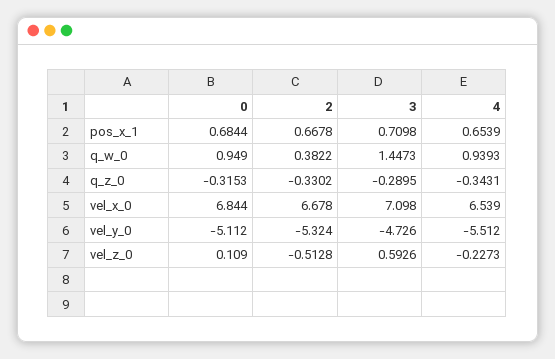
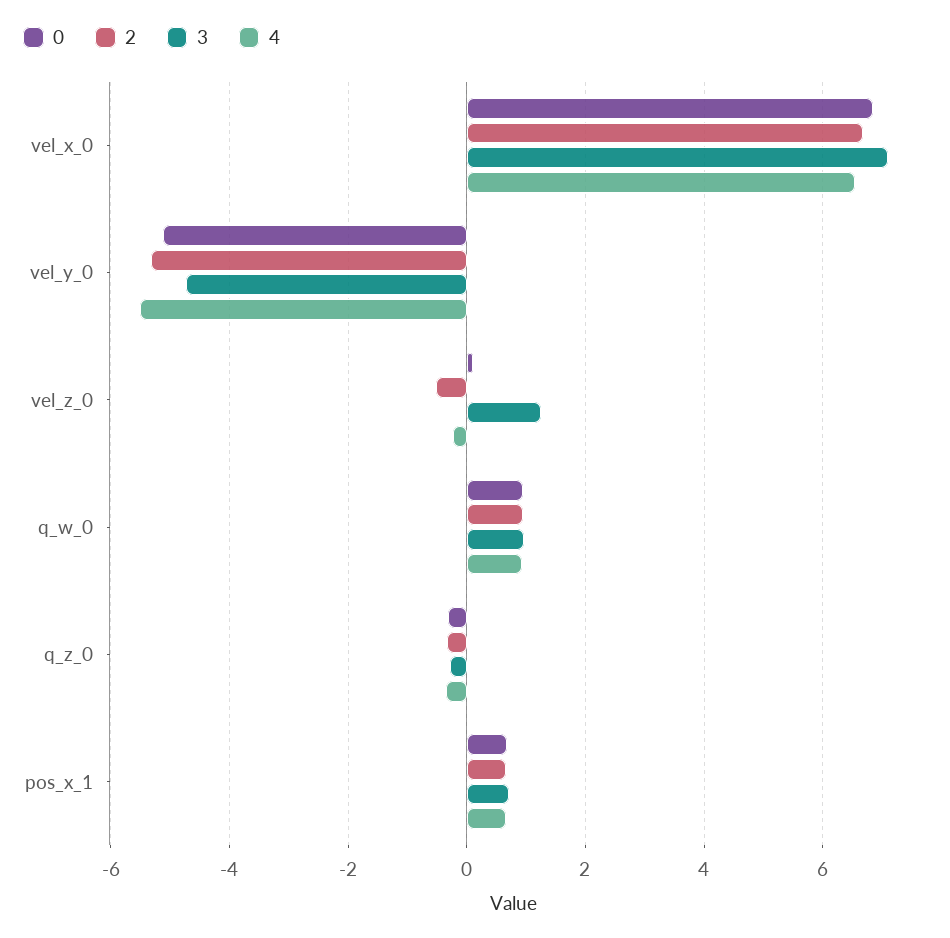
  {
    "0": {
      "pos_x_1": 0.6844,
      "q_w_0": 0.949,
      "q_z_0": -0.3153,
      "vel_x_0": 6.844,
      "vel_y_0": -5.112,
      "vel_z_0": 0.109
    },
    "2": {
      "pos_x_1": 0.6678,
-     "q_w_0": 0.3822,
+     "q_w_0": 1,
      "q_z_0": -0.3302,
      "vel_x_0": 6.678,
      "vel_y_0": -5.324,
      "vel_z_0": -0.5128
    },
    "3": {
      "pos_x_1": 0.7098,
-     "q_w_0": 1.4473,
+     "q_w_0": 1,
      "q_z_0": -0.2895,
      "vel_x_0": 7.098,
      "vel_y_0": -4.726,
-     "vel_z_0": 0.5926
+     "vel_z_0": 1.2
    },
    "4": {
      "pos_x_1": 0.6539,
      "q_w_0": 0.9393,
      "q_z_0": -0.3431,
      "vel_x_0": 6.539,
      "vel_y_0": -5.512,
      "vel_z_0": -0.2273
    }
  }

